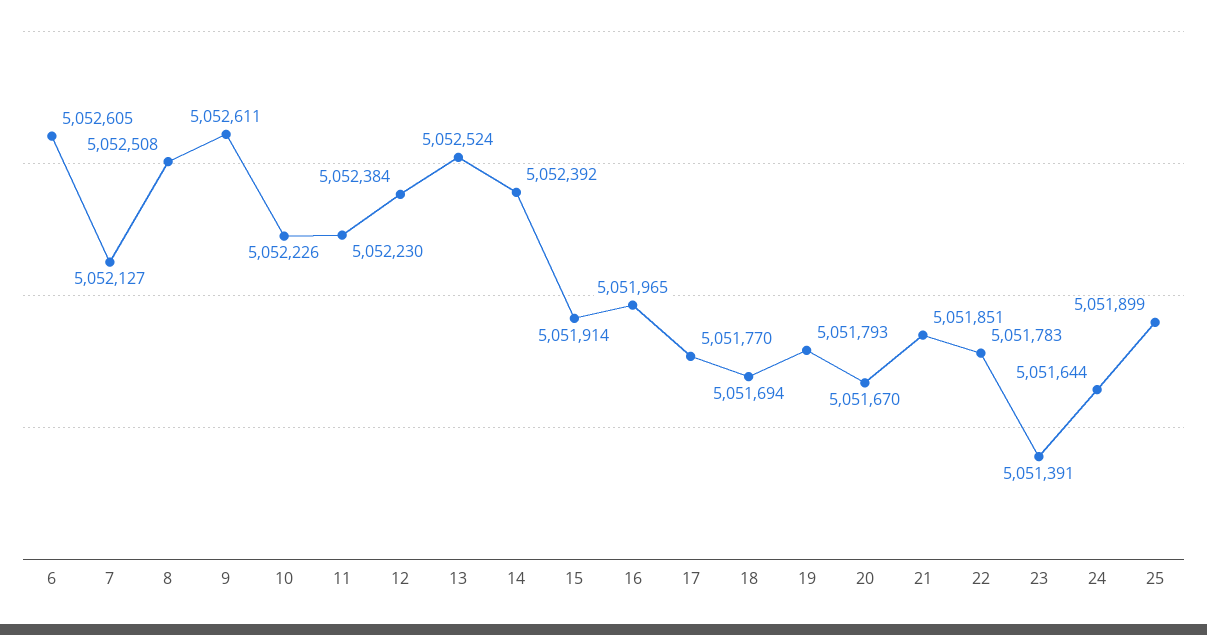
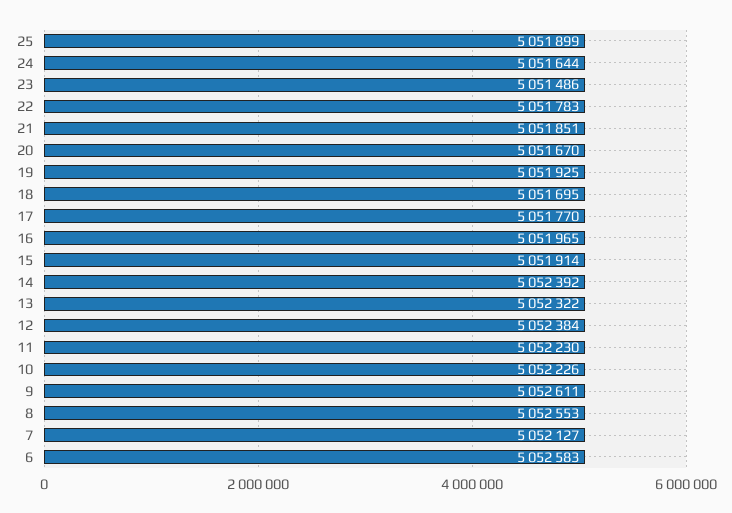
  {
-   "6": 5052605,
+   "6": 5052583,
    "7": 5052127,
-   "8": 5052508,
+   "8": 5052553,
    "9": 5052611,
    "10": 5052226,
    "11": 5052230,
    "12": 5052384,
-   "13": 5052524,
+   "13": 5052322,
    "14": 5052392,
    "15": 5051914,
    "16": 5051965,
    "17": 5051770,
-   "18": 5051694,
+   "18": 5051695,
-   "19": 5051793,
+   "19": 5051925,
    "20": 5051670,
    "21": 5051851,
    "22": 5051783,
-   "23": 5051391,
+   "23": 5051486,
    "24": 5051644,
    "25": 5051899
  }

